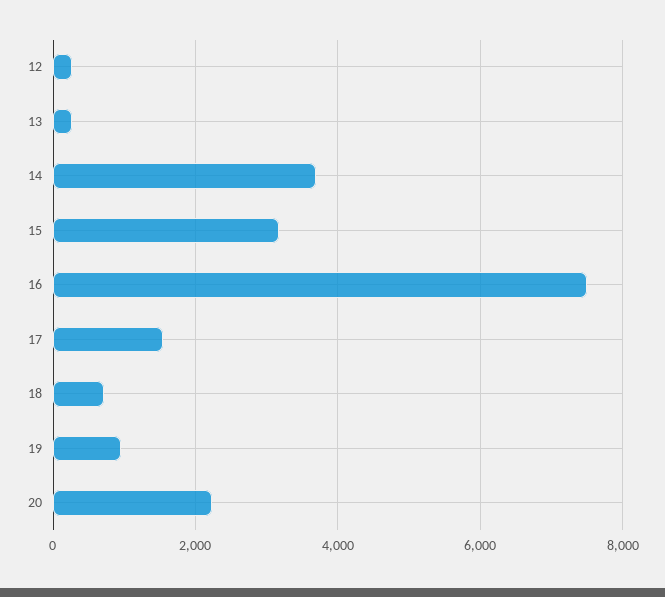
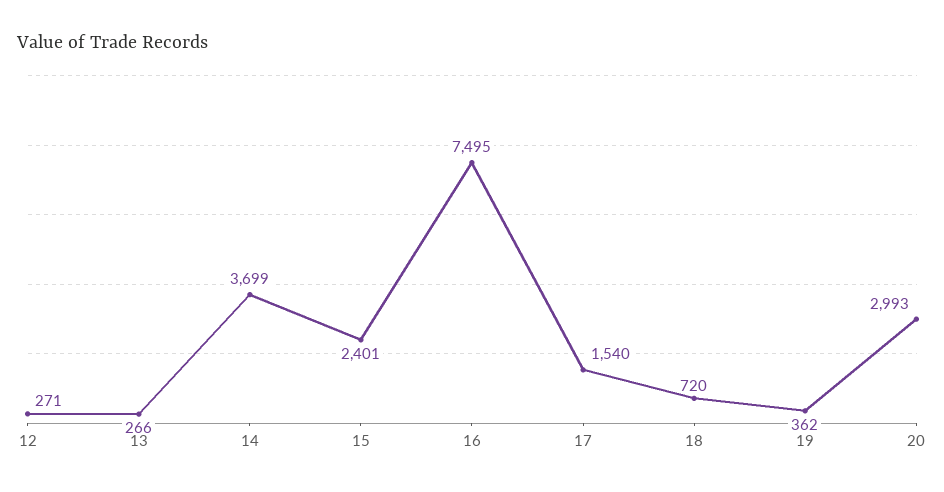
  {
    "12": 271,
    "13": 266,
    "14": 3699,
-   "15": 3200,
+   "15": 2401,
    "16": 7495,
    "17": 1540,
    "18": 720,
-   "19": 1000,
+   "19": 362,
-   "20": 2200
+   "20": 2993
  }

